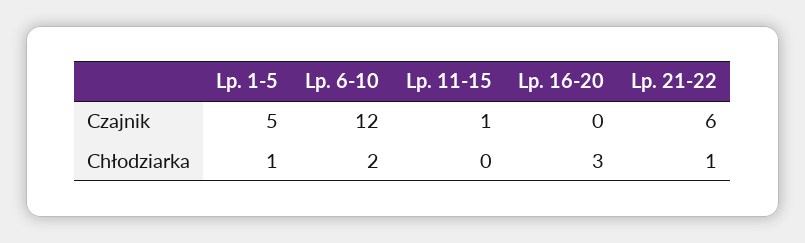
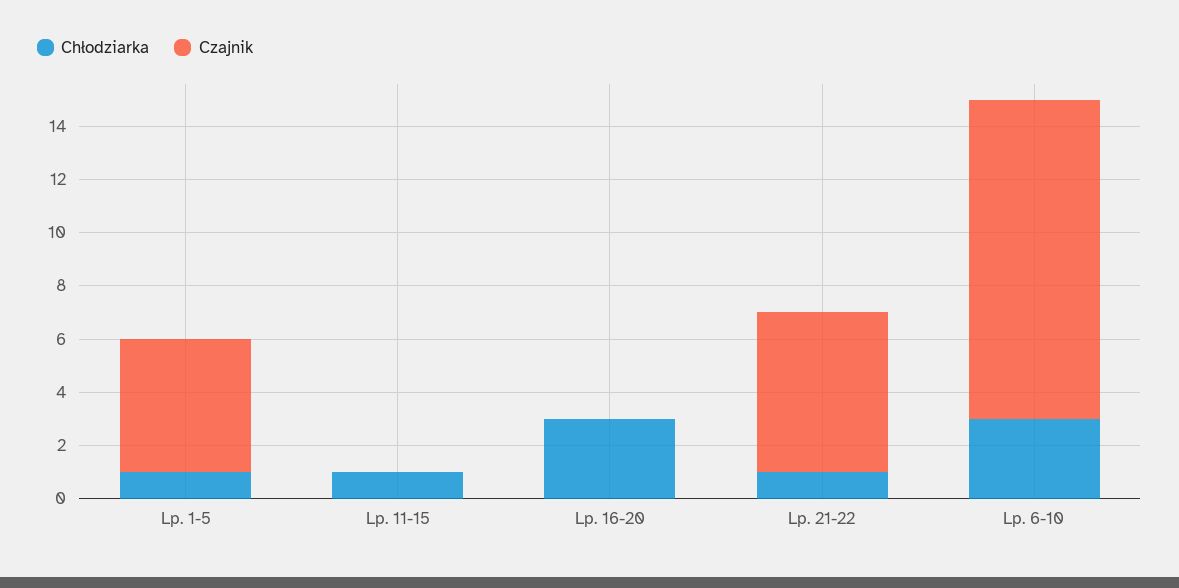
  {
    "Czajnik": {
      "Lp. 1-5": 5,
      "Lp. 6-10": 12,
-     "Lp. 11-15": 1,
+     "Lp. 11-15": 0,
      "Lp. 16-20": 0,
      "Lp. 21-22": 6
    },
    "Chłodziarka": {
      "Lp. 1-5": 1,
-     "Lp. 6-10": 2,
+     "Lp. 6-10": 3,
-     "Lp. 11-15": 0,
+     "Lp. 11-15": 1,
      "Lp. 16-20": 3,
      "Lp. 21-22": 1
    }
  }

